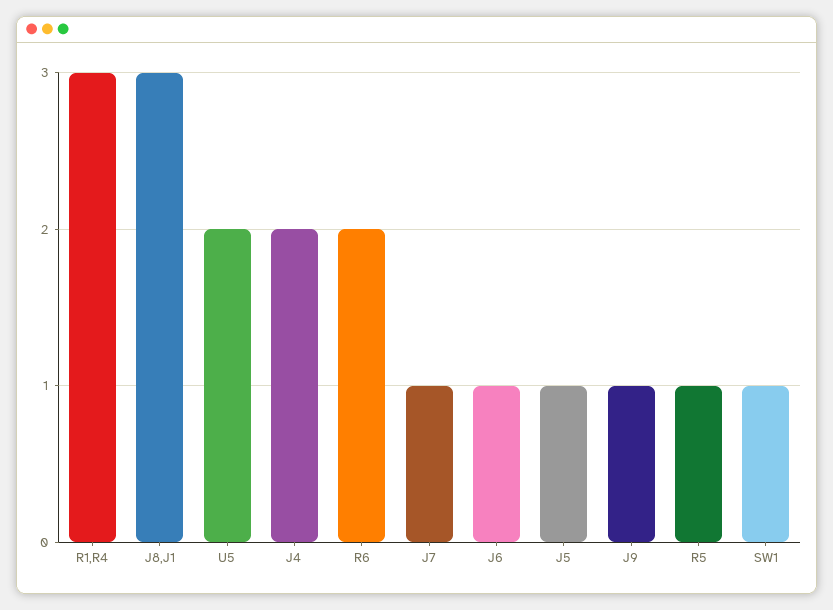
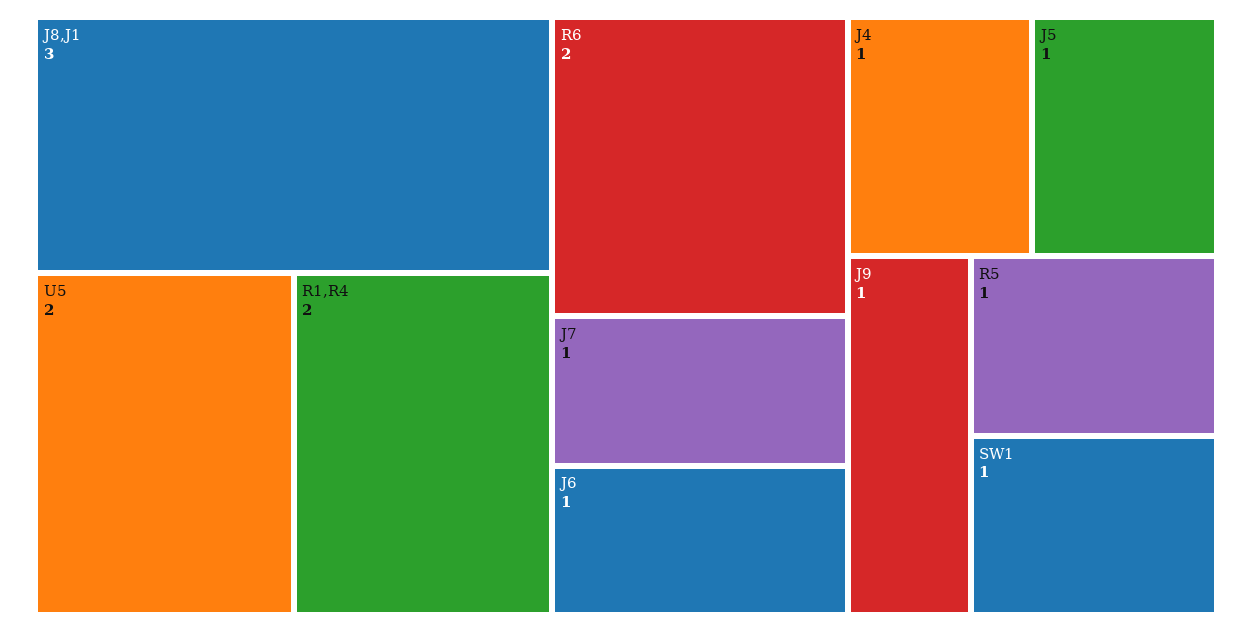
  {
-   "R1,R4": 3,
+   "R1,R4": 2,
    "J8,J1": 3,
    "U5": 2,
-   "J4": 2,
+   "J4": 1,
    "R6": 2,
    "J7": 1,
    "J6": 1,
    "J5": 1,
    "J9": 1,
    "R5": 1,
    "SW1": 1
  }

